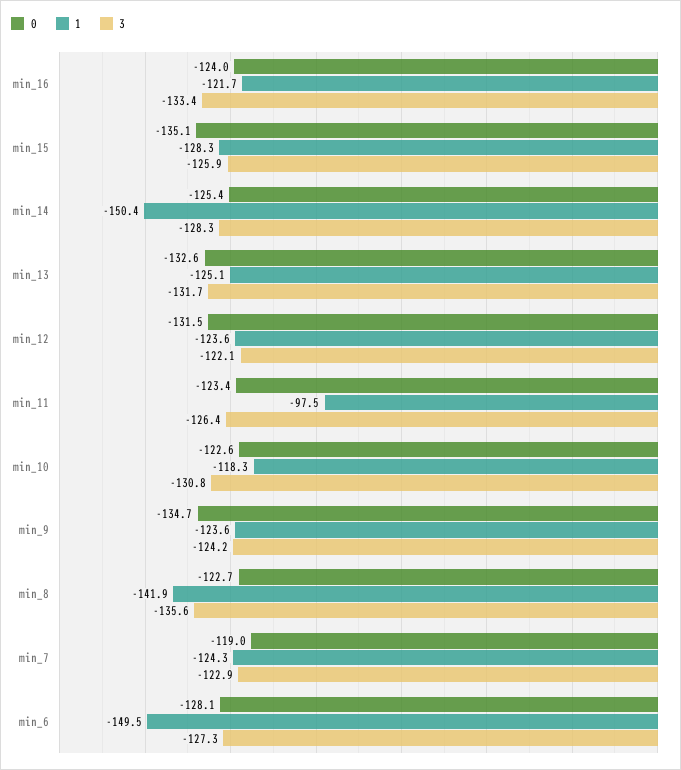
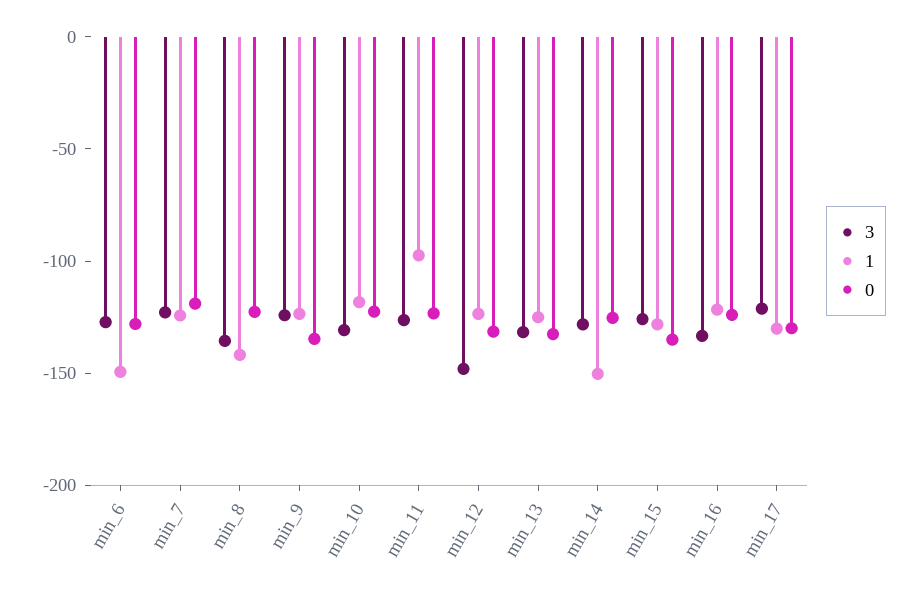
  {
    "0": {
      "min_16": -124,
      "min_15": -135.1,
      "min_14": -125.4,
      "min_13": -132.6,
      "min_12": -131.5,
      "min_11": -123.4,
      "min_10": -122.6,
      "min_9": -134.7,
      "min_8": -122.7,
      "min_7": -119,
-     "min_6": -128.1
+     "min_6": -128.1,
+     "min_17": -130
    },
    "1": {
      "min_16": -121.7,
      "min_15": -128.3,
      "min_14": -150.4,
      "min_13": -125.1,
      "min_12": -123.6,
      "min_11": -97.5,
      "min_10": -118.3,
      "min_9": -123.6,
      "min_8": -141.9,
      "min_7": -124.3,
-     "min_6": -149.5
+     "min_6": -149.5,
+     "min_17": -130
    },
    "3": {
      "min_16": -133.4,
      "min_15": -125.9,
      "min_14": -128.3,
      "min_13": -131.7,
-     "min_12": -122.1,
+     "min_12": -150,
      "min_11": -126.4,
      "min_10": -130.8,
      "min_9": -124.2,
      "min_8": -135.6,
      "min_7": -122.9,
-     "min_6": -127.3
+     "min_6": -127.3,
+     "min_17": -120
    }
  }

